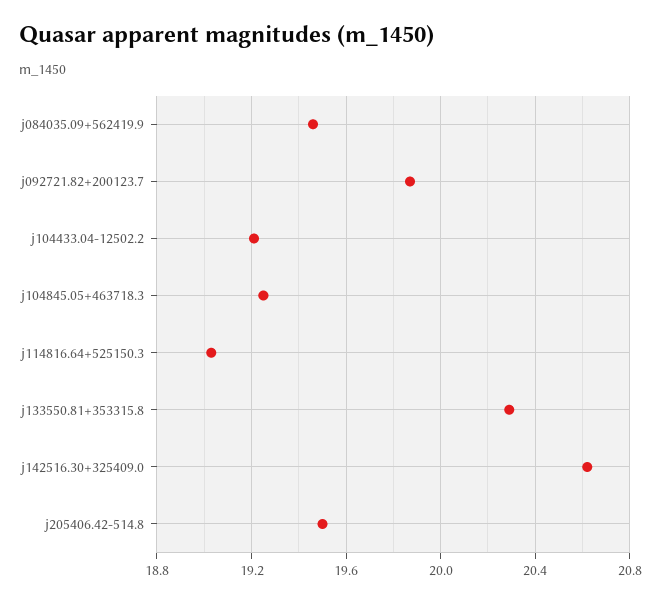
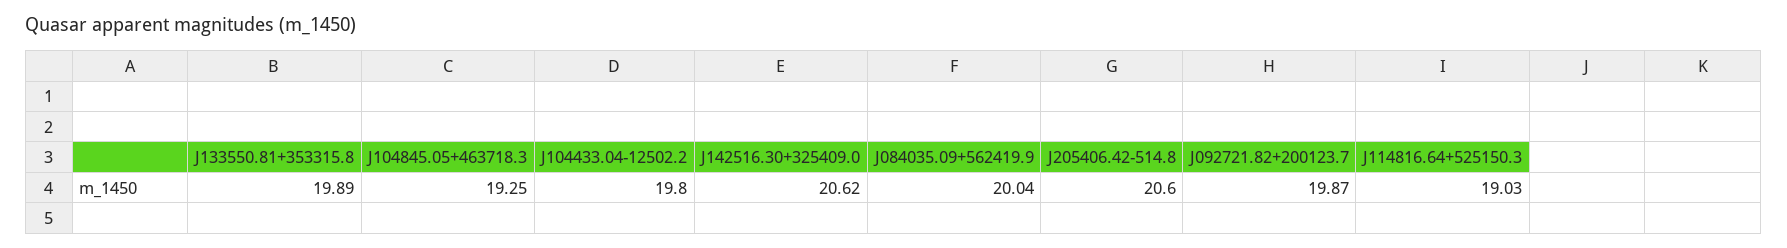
  {
-   "j084035.09+562419.9": 19.45,
+   "j084035.09+562419.9": 20.04,
    "j092721.82+200123.7": 19.87,
-   "j104433.04-12502.2": 19.2,
+   "j104433.04-12502.2": 19.8,
    "j104845.05+463718.3": 19.25,
    "j114816.64+525150.3": 19.03,
-   "j133550.81+353315.8": 20.3,
+   "j133550.81+353315.8": 19.89,
    "j142516.30+325409.0": 20.62,
-   "j205406.42-514.8": 19.5
+   "j205406.42-514.8": 20.6
  }

